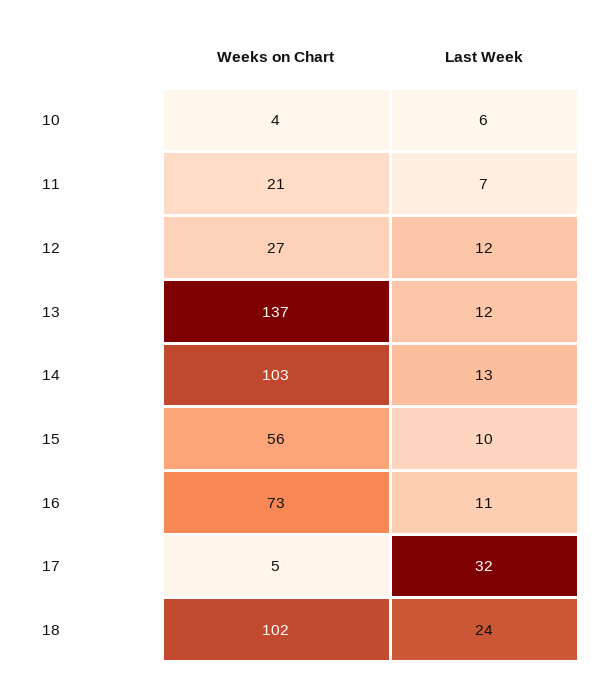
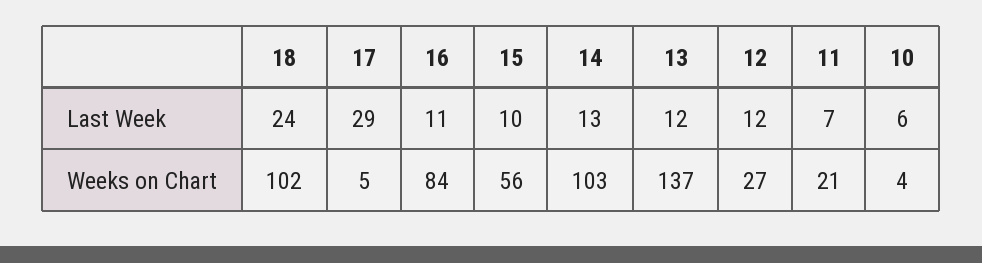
  {
    "Weeks on Chart": {
      "10": 4,
      "11": 21,
      "12": 27,
      "13": 137,
      "14": 103,
      "15": 56,
-     "16": 73,
+     "16": 84,
      "17": 5,
      "18": 102
    },
    "Last Week": {
      "10": 6,
      "11": 7,
      "12": 12,
      "13": 12,
      "14": 13,
      "15": 10,
      "16": 11,
-     "17": 32,
+     "17": 29,
      "18": 24
    }
  }

